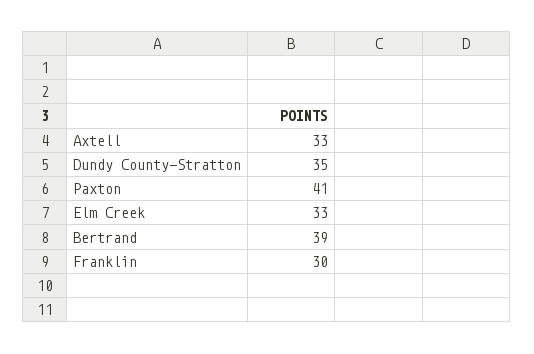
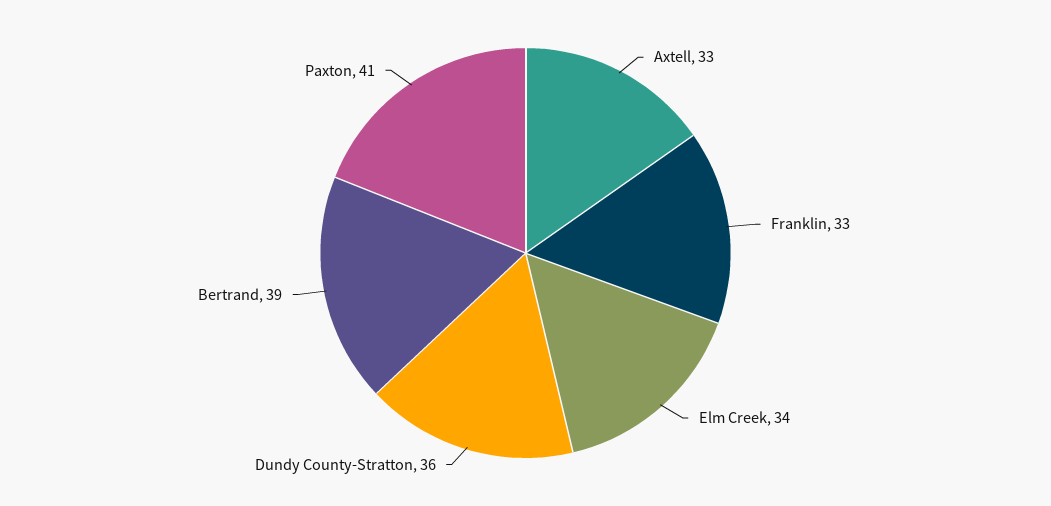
  {
    "Axtell": 33,
-   "Dundy County-Stratton": 35,
+   "Dundy County-Stratton": 36,
    "Paxton": 41,
-   "Elm Creek": 33,
+   "Elm Creek": 34,
    "Bertrand": 39,
-   "Franklin": 30
+   "Franklin": 33
  }

